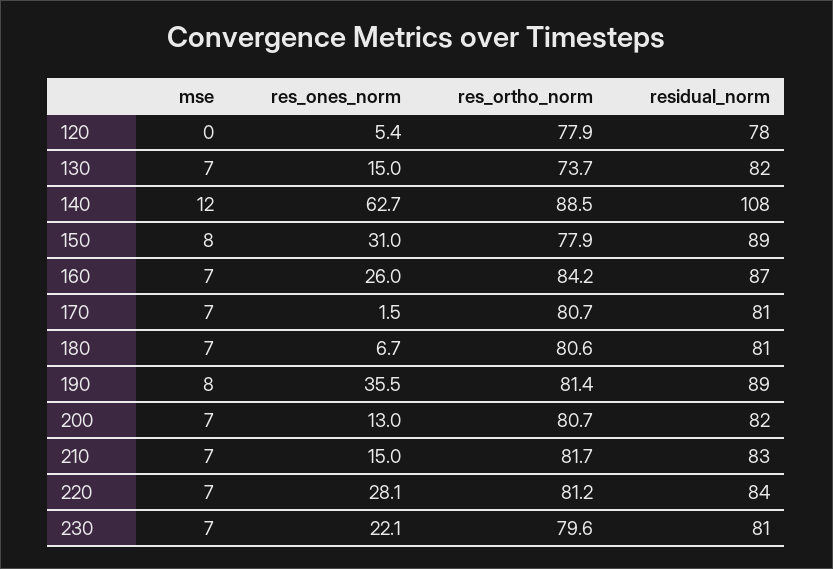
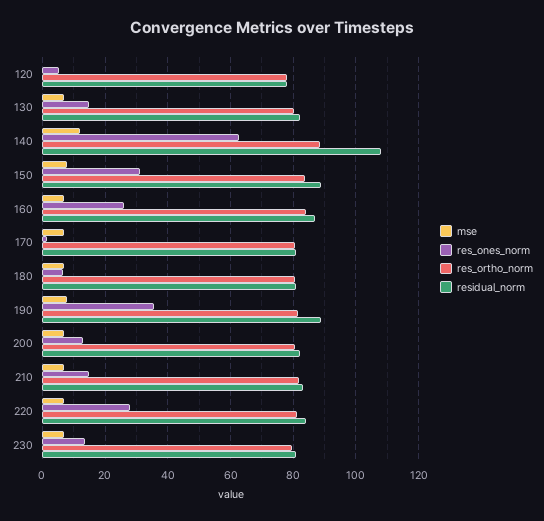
  {
    "mse": {
      "120": 0,
      "130": 7,
      "140": 12,
      "150": 8,
      "160": 7,
      "170": 7,
      "180": 7,
      "190": 8,
      "200": 7,
      "210": 7,
      "220": 7,
      "230": 7
    },
    "res_ones_norm": {
      "120": 5.4,
      "130": 15,
      "140": 62.7,
      "150": 31,
      "160": 26,
      "170": 1.5,
      "180": 6.7,
      "190": 35.5,
      "200": 13,
      "210": 15,
      "220": 28.1,
-     "230": 22.1
+     "230": 14
    },
    "res_ortho_norm": {
      "120": 77.9,
-     "130": 73.7,
+     "130": 80,
      "140": 88.5,
-     "150": 77.9,
+     "150": 84,
      "160": 84.2,
      "170": 80.7,
      "180": 80.6,
      "190": 81.4,
      "200": 80.7,
      "210": 81.7,
      "220": 81.2,
      "230": 79.6
    },
    "residual_norm": {
      "120": 78,
      "130": 82,
      "140": 108,
      "150": 89,
      "160": 87,
      "170": 81,
      "180": 81,
      "190": 89,
      "200": 82,
      "210": 83,
      "220": 84,
      "230": 81
    }
  }

